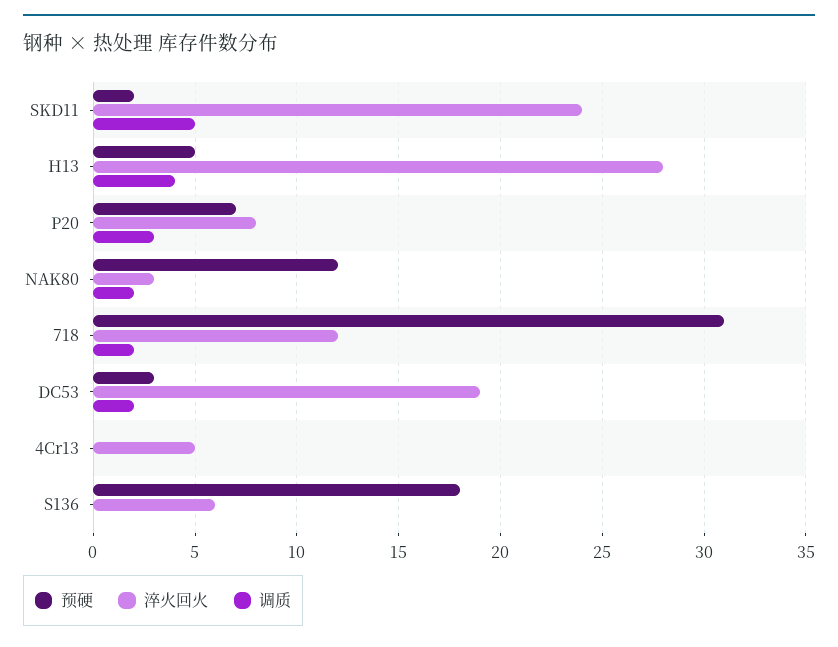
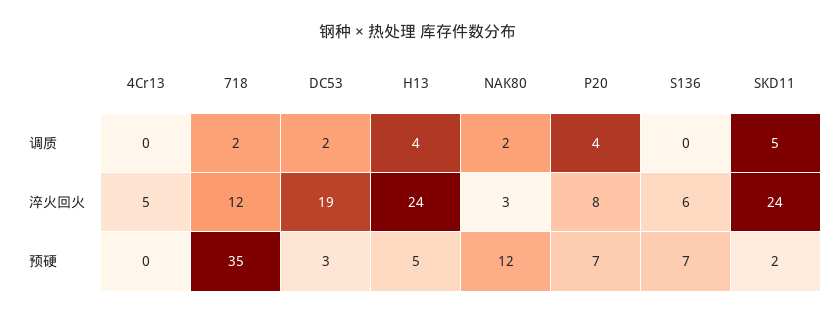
  {
    "预硬": {
      "SKD11": 2,
      "H13": 5,
      "P20": 7,
      "NAK80": 12,
-     "718": 31,
+     "718": 35,
      "DC53": 3,
      "4Cr13": 0,
-     "S136": 18
+     "S136": 7
    },
    "淬火回火": {
      "SKD11": 24,
-     "H13": 28,
+     "H13": 24,
      "P20": 8,
      "NAK80": 3,
      "718": 12,
      "DC53": 19,
      "4Cr13": 5,
      "S136": 6
    },
    "调质": {
      "SKD11": 5,
      "H13": 4,
-     "P20": 3,
+     "P20": 4,
      "NAK80": 2,
      "718": 2,
      "DC53": 2,
      "4Cr13": 0,
      "S136": 0
    }
  }

